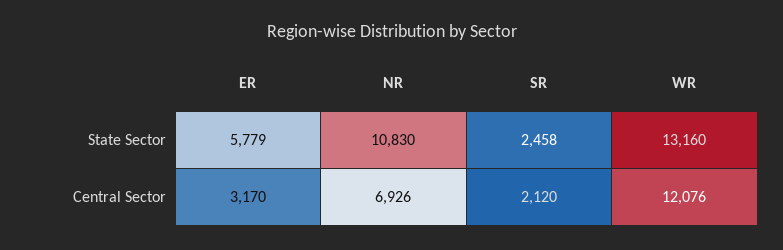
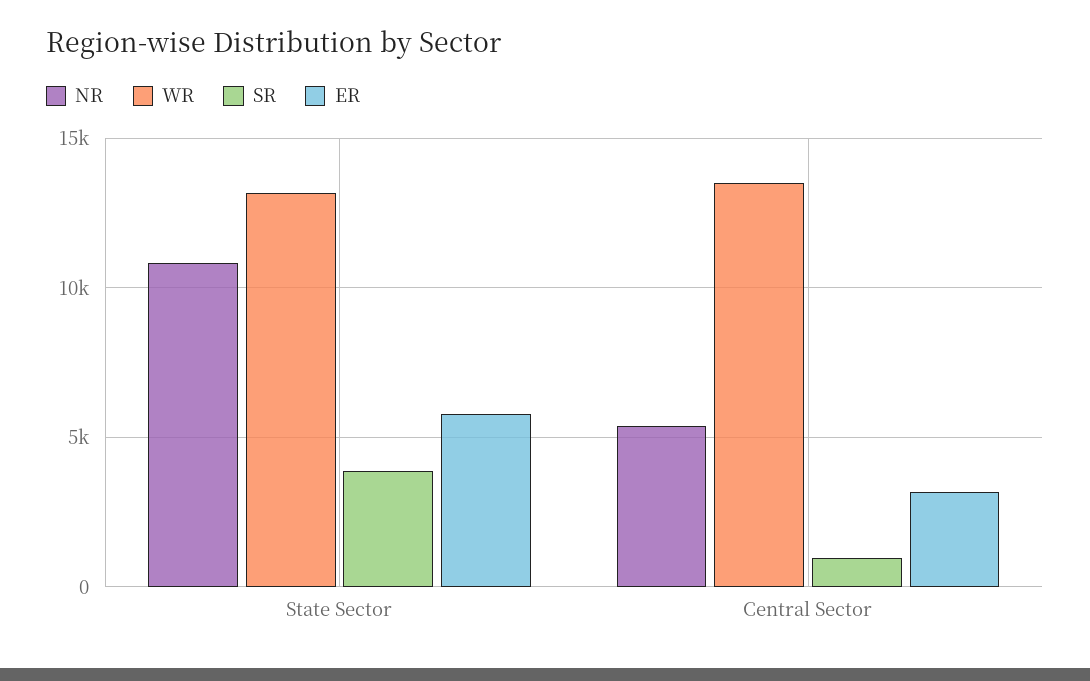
  {
    "ER": {
      "State Sector": 5779,
      "Central Sector": 3170
    },
    "NR": {
      "State Sector": 10830,
-     "Central Sector": 6926
+     "Central Sector": 5500
    },
    "SR": {
-     "State Sector": 2458,
+     "State Sector": 4000,
-     "Central Sector": 2120
+     "Central Sector": 1000
    },
    "WR": {
      "State Sector": 13160,
-     "Central Sector": 12076
+     "Central Sector": 13500
    }
  }

